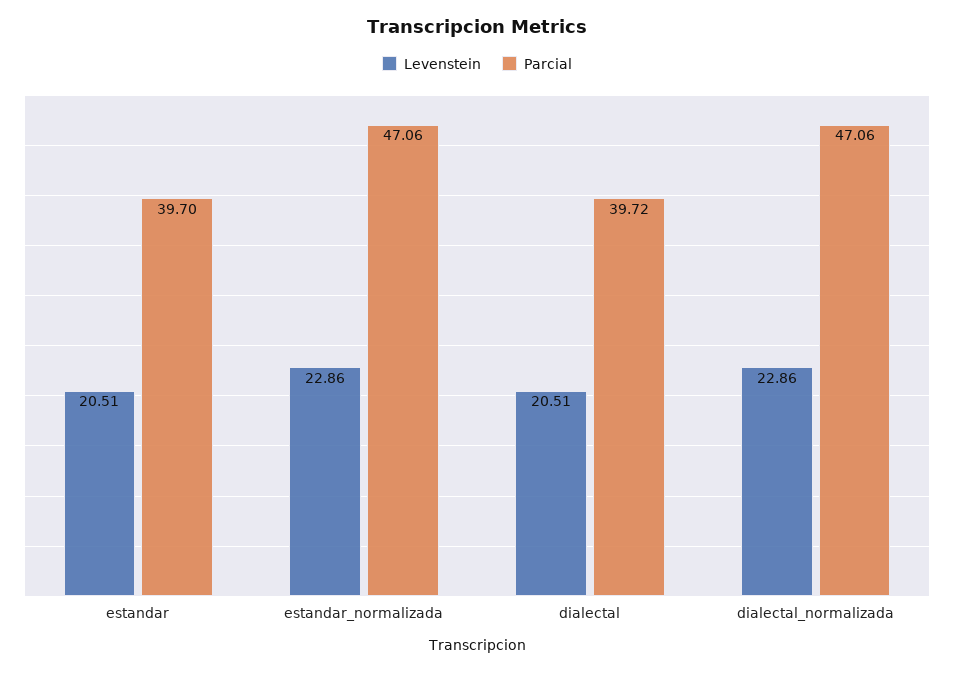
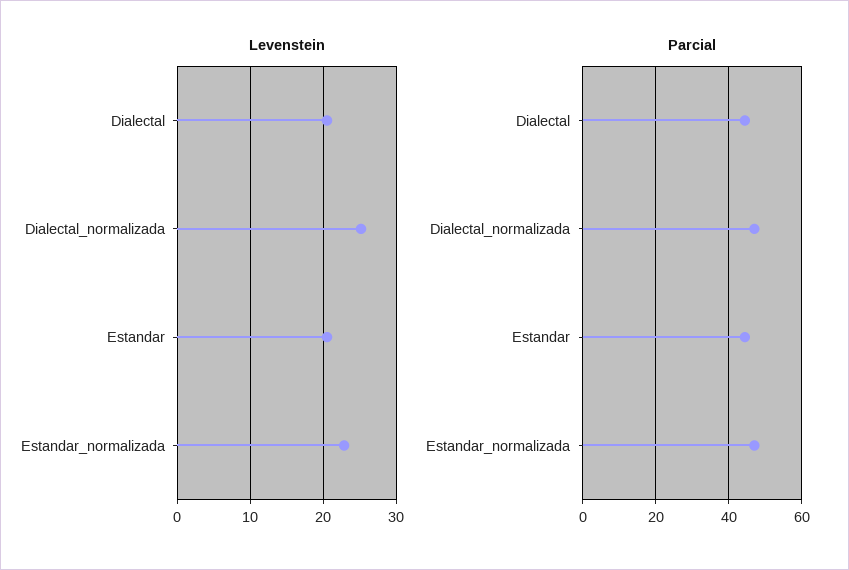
  {
    "Levenstein": {
      "estandar": 20.51,
      "estandar_normalizada": 22.86,
      "dialectal": 20.51,
-     "dialectal_normalizada": 22.86
+     "dialectal_normalizada": 25
    },
    "Parcial": {
-     "estandar": 39.7,
+     "estandar": 44,
      "estandar_normalizada": 47.06,
-     "dialectal": 39.72,
+     "dialectal": 44,
      "dialectal_normalizada": 47.06
    }
  }

